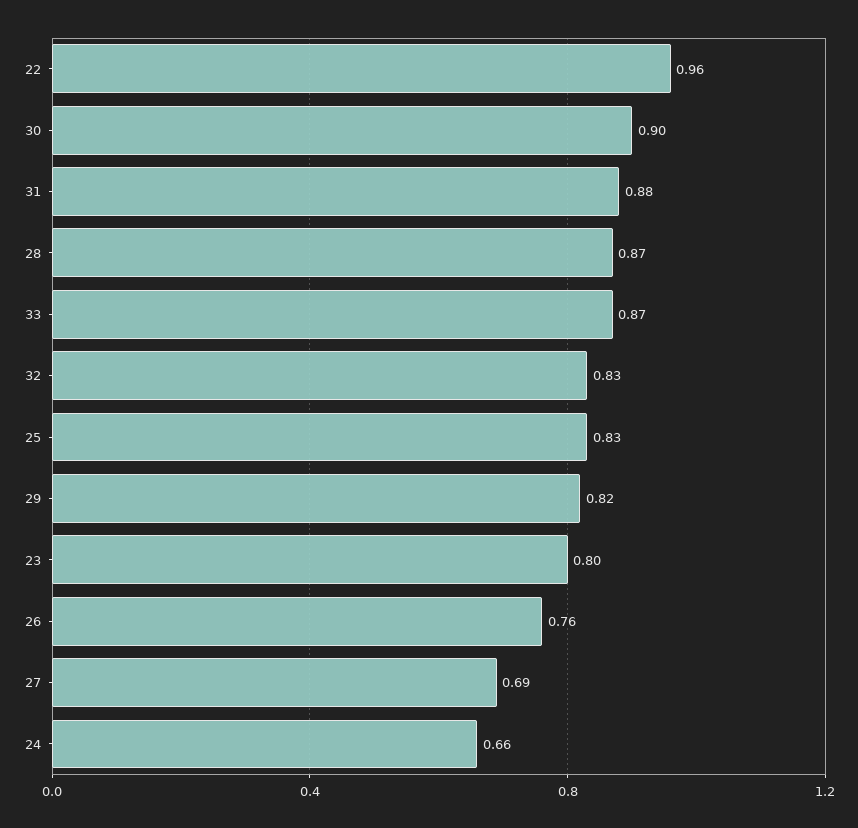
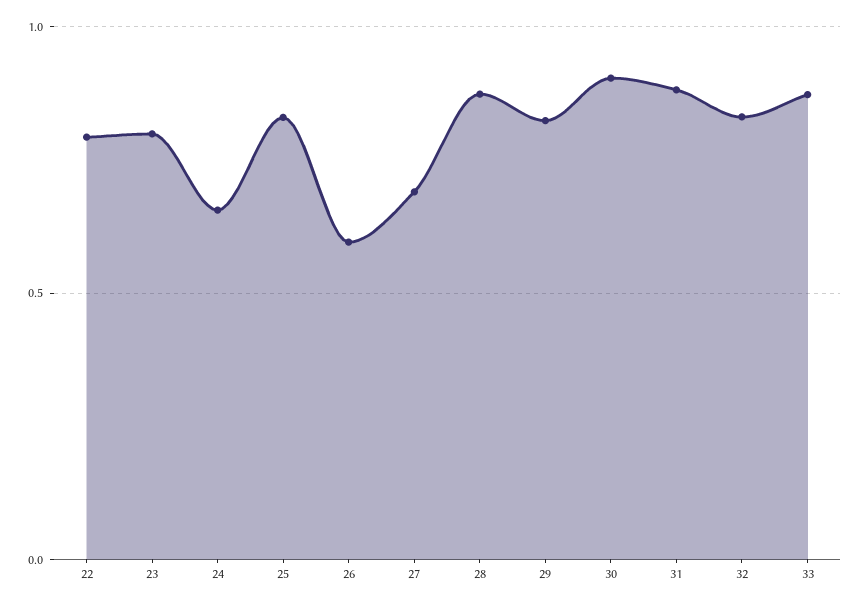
  {
-   "22": 0.96,
+   "22": 0.8,
    "30": 0.9,
    "31": 0.88,
    "28": 0.87,
    "33": 0.87,
    "32": 0.83,
    "25": 0.83,
    "29": 0.82,
    "23": 0.8,
-   "26": 0.76,
+   "26": 0.6,
    "27": 0.69,
    "24": 0.66
  }

